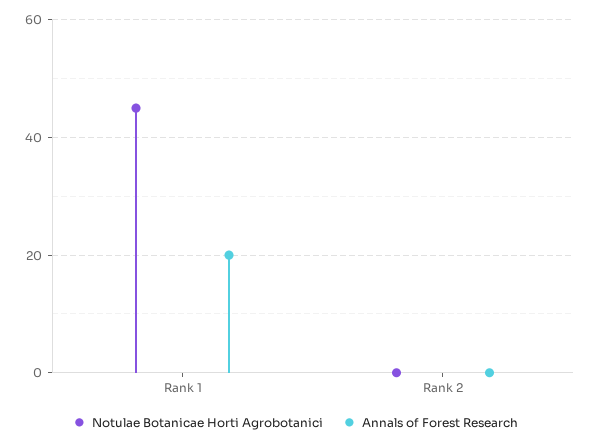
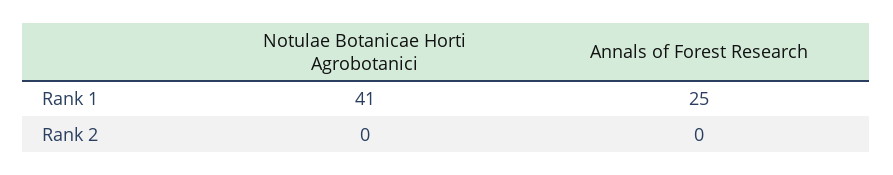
  {
    "Notulae Botanicae Horti Agrobotanici": {
-     "Rank 1": 45,
+     "Rank 1": 41,
      "Rank 2": 0
    },
    "Annals of Forest Research": {
-     "Rank 1": 20,
+     "Rank 1": 25,
      "Rank 2": 0
    }
  }

